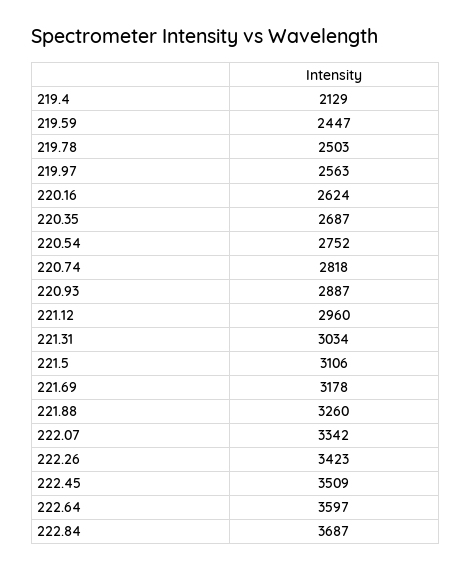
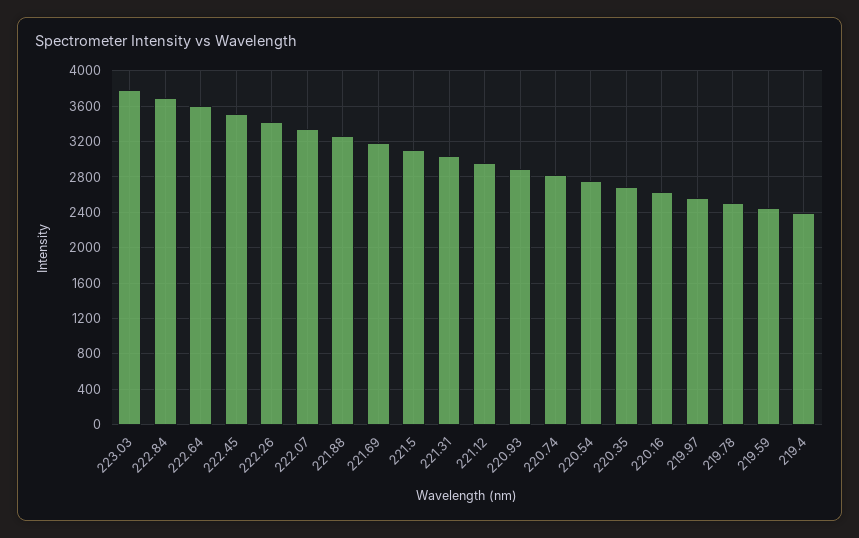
  {
-   "219.4": 2129,
+   "219.4": 2400,
    "219.59": 2447,
    "219.78": 2503,
    "219.97": 2563,
    "220.16": 2624,
    "220.35": 2687,
    "220.54": 2752,
    "220.74": 2818,
    "220.93": 2887,
    "221.12": 2960,
    "221.31": 3034,
    "221.5": 3106,
    "221.69": 3178,
    "221.88": 3260,
    "222.07": 3342,
    "222.26": 3423,
    "222.45": 3509,
    "222.64": 3597,
-   "222.84": 3687
+   "222.84": 3687,
+   "223.03": 3800
  }

